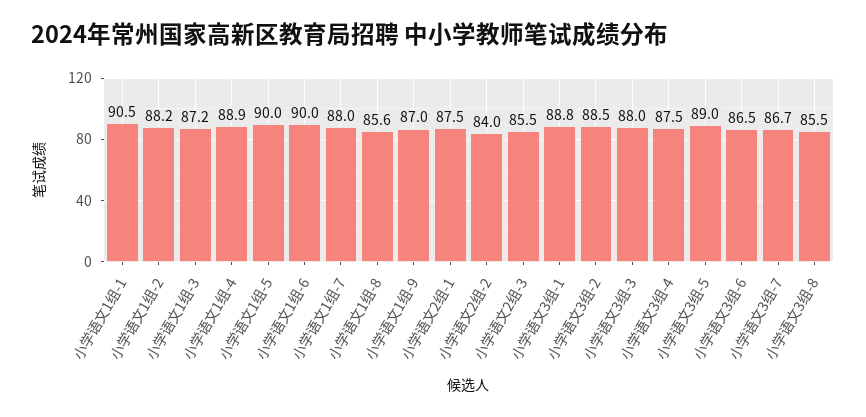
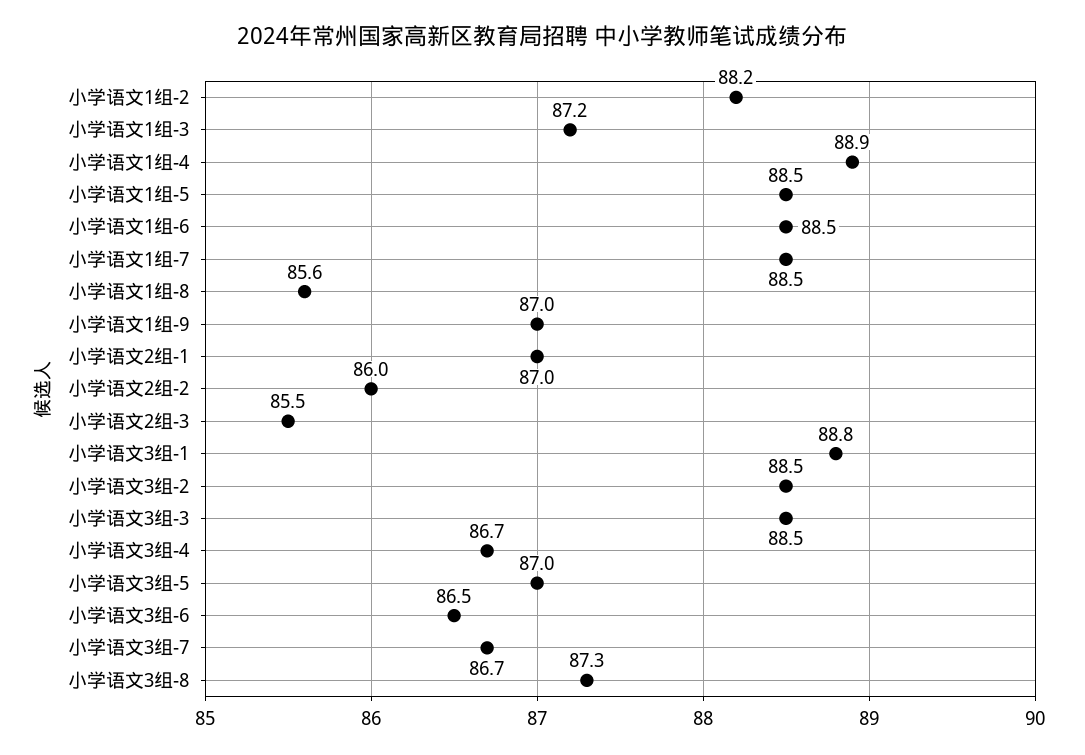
  {
-   "小学语文1组-1": 90.5,
    "小学语文1组-2": 88.2,
    "小学语文1组-3": 87.2,
    "小学语文1组-4": 88.9,
-   "小学语文1组-5": 90,
+   "小学语文1组-5": 88.5,
-   "小学语文1组-6": 90,
+   "小学语文1组-6": 88.5,
-   "小学语文1组-7": 88,
+   "小学语文1组-7": 88.5,
    "小学语文1组-8": 85.6,
    "小学语文1组-9": 87,
-   "小学语文2组-1": 87.5,
+   "小学语文2组-1": 87,
-   "小学语文2组-2": 84,
+   "小学语文2组-2": 86,
    "小学语文2组-3": 85.5,
    "小学语文3组-1": 88.8,
    "小学语文3组-2": 88.5,
-   "小学语文3组-3": 88,
+   "小学语文3组-3": 88.5,
-   "小学语文3组-4": 87.5,
+   "小学语文3组-4": 86.7,
-   "小学语文3组-5": 89,
+   "小学语文3组-5": 87,
    "小学语文3组-6": 86.5,
    "小学语文3组-7": 86.7,
-   "小学语文3组-8": 85.5
+   "小学语文3组-8": 87.3
  }

